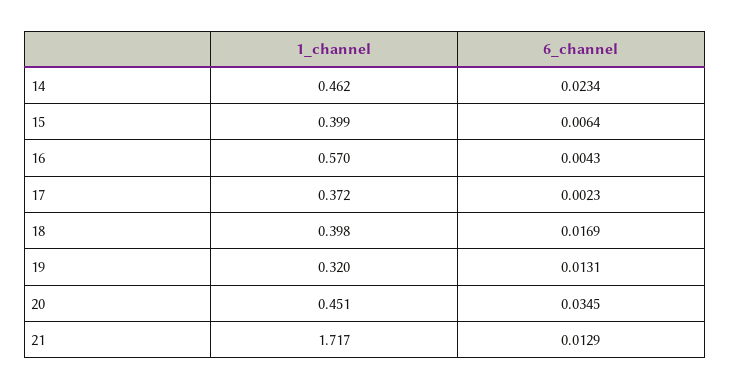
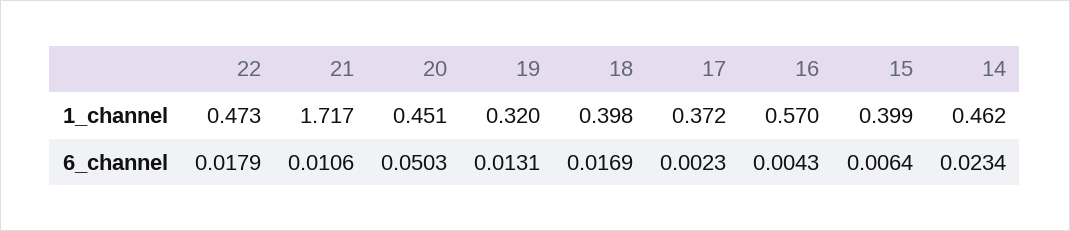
  {
    "1_channel": {
      "14": 0.462,
      "15": 0.399,
      "16": 0.57,
      "17": 0.372,
      "18": 0.398,
      "19": 0.32,
      "20": 0.451,
-     "21": 1.717
+     "21": 1.717,
+     "22": 0.473
    },
    "6_channel": {
      "14": 0.0234,
      "15": 0.0064,
      "16": 0.0043,
      "17": 0.0023,
      "18": 0.0169,
      "19": 0.0131,
-     "20": 0.0345,
+     "20": 0.0503,
-     "21": 0.0129
+     "21": 0.0106,
+     "22": 0.0179
    }
  }

